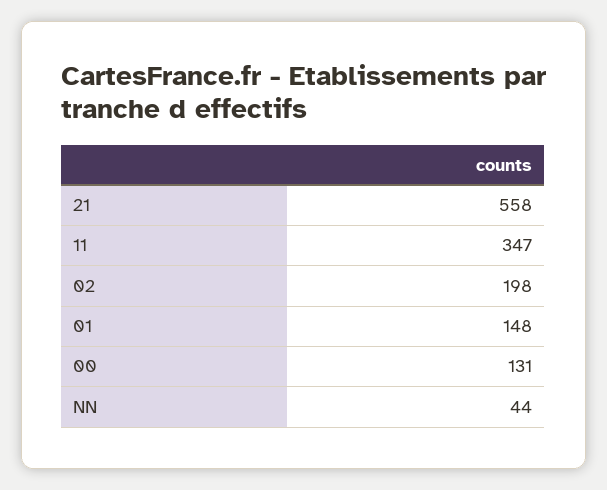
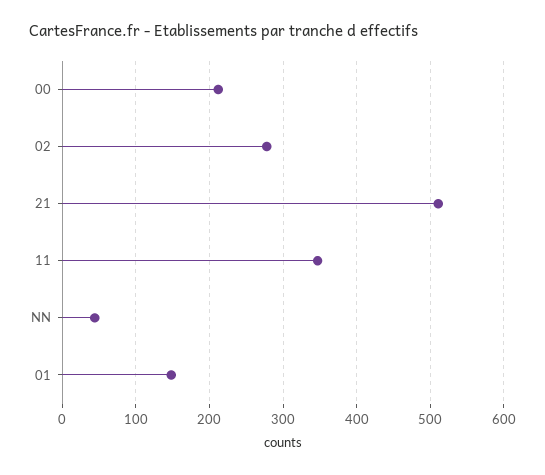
  {
-   "21": 558,
+   "21": 510,
    "11": 347,
-   "02": 198,
+   "02": 280,
    "01": 148,
-   "00": 131,
+   "00": 210,
    "NN": 44
  }

